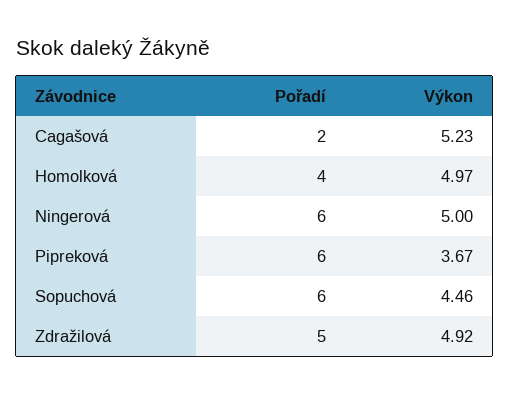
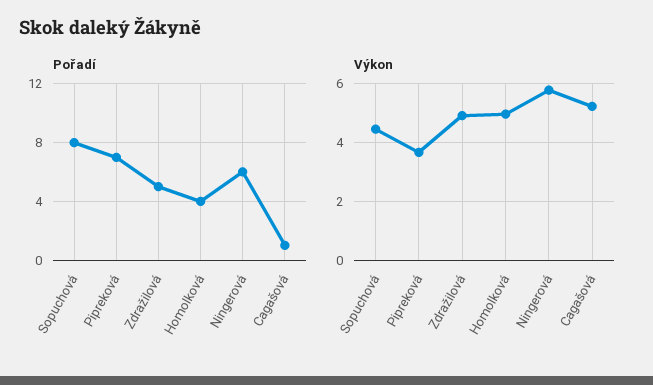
  {
    "Pořadí": {
-     "Cagašová": 2,
+     "Cagašová": 1,
      "Homolková": 4,
      "Ningerová": 6,
-     "Pipreková": 6,
+     "Pipreková": 7,
-     "Sopuchová": 6,
+     "Sopuchová": 8,
      "Zdražilová": 5
    },
    "Výkon": {
      "Cagašová": 5.23,
      "Homolková": 4.97,
-     "Ningerová": 5,
+     "Ningerová": 5.75,
      "Pipreková": 3.67,
      "Sopuchová": 4.46,
      "Zdražilová": 4.92
    }
  }

